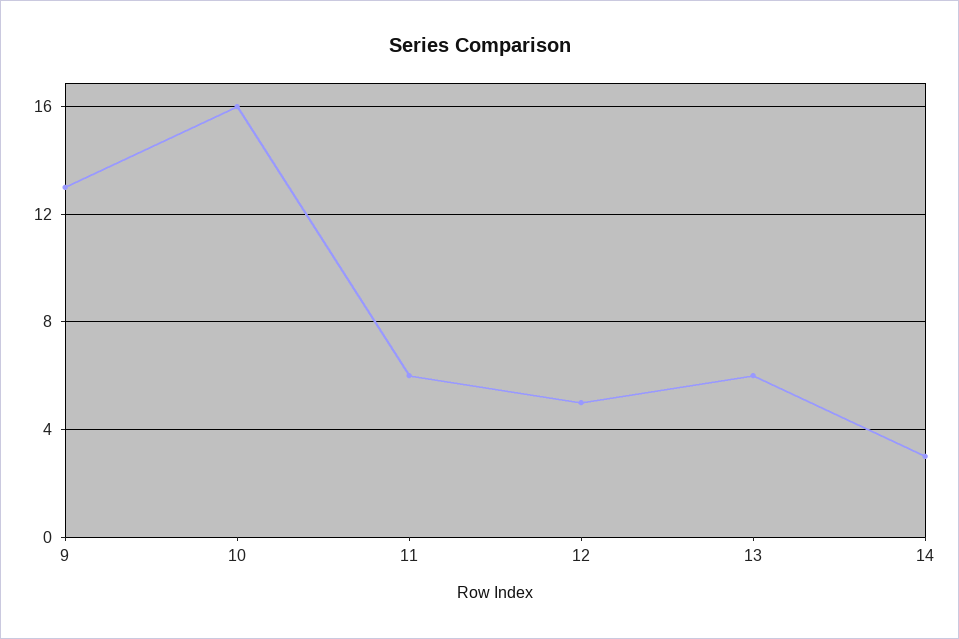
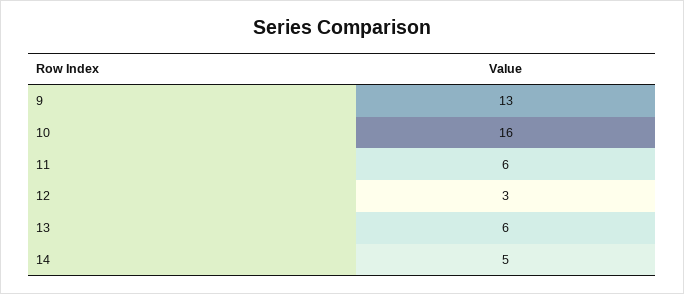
  {
    "9": 13,
    "10": 16,
    "11": 6,
-   "12": 5,
+   "12": 3,
    "13": 6,
-   "14": 3
+   "14": 5
  }

